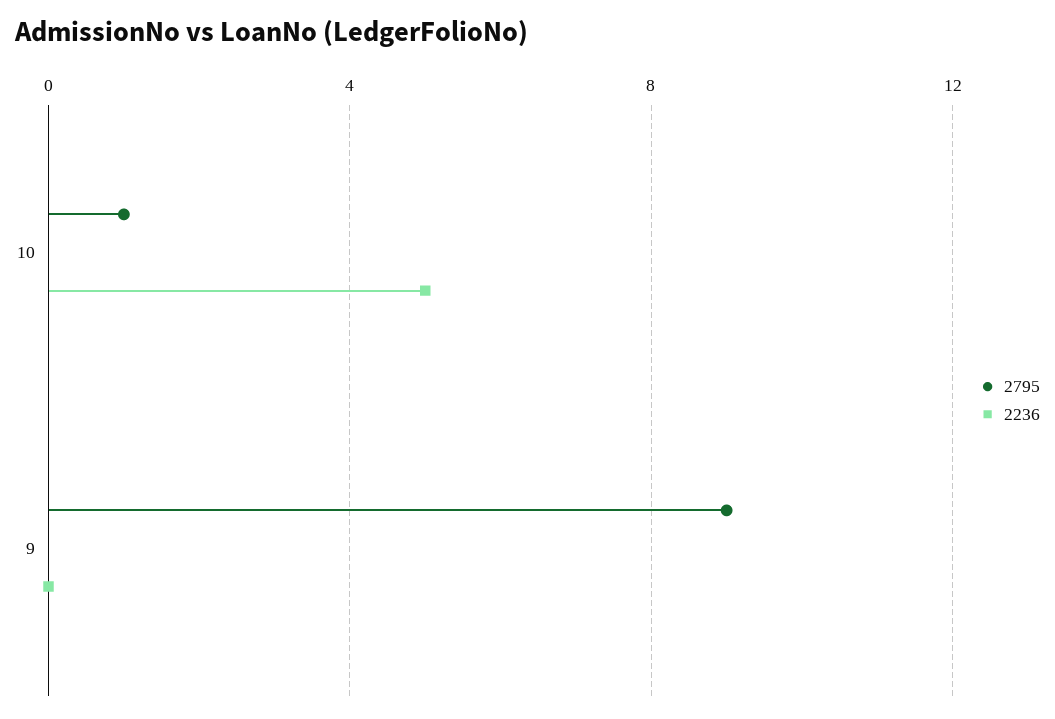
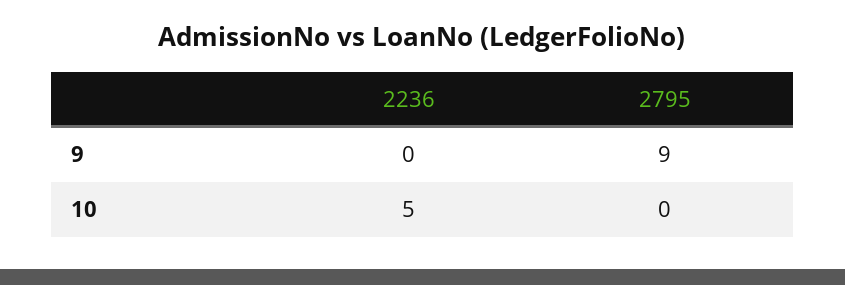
  {
    "2795": {
-     "10": 1,
+     "10": 0,
      "9": 9
    },
    "2236": {
      "10": 5,
      "9": 0
    }
  }

